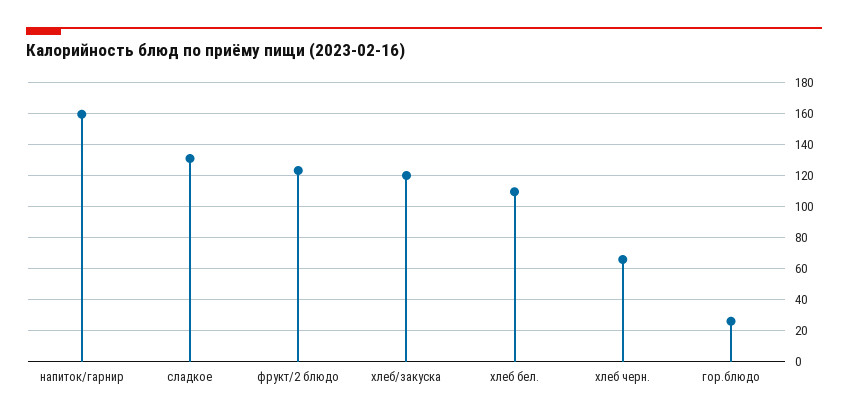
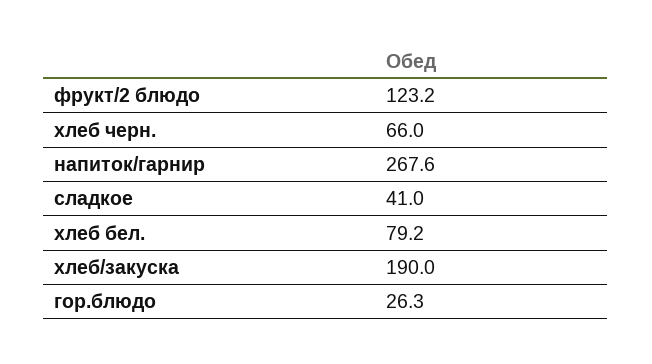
  {
-   "напиток/гарнир": 160,
+   "напиток/гарнир": 267.6,
-   "сладкое": 130,
+   "сладкое": 41,
    "фрукт/2 блюдо": 123.2,
-   "хлеб/закуска": 120,
+   "хлеб/закуска": 190,
-   "хлеб бел.": 110,
+   "хлеб бел.": 79.2,
    "хлеб черн.": 66,
    "гор.блюдо": 26.3
  }

